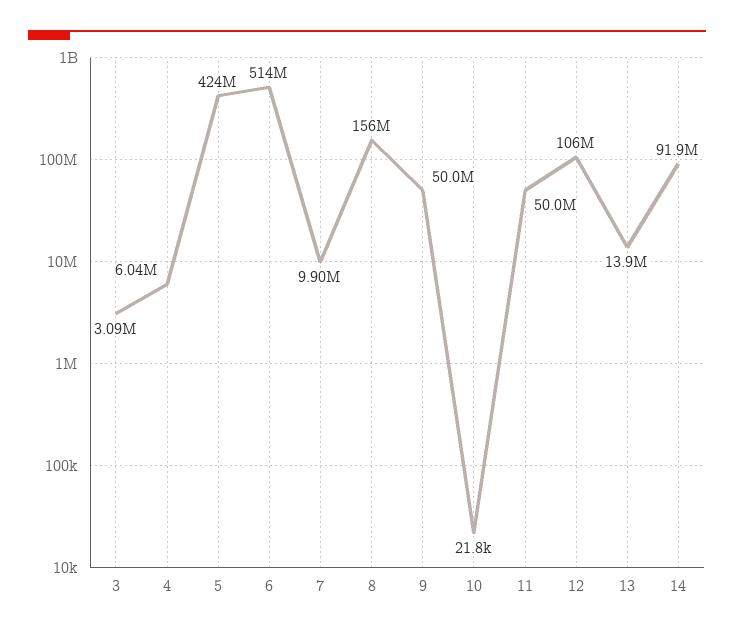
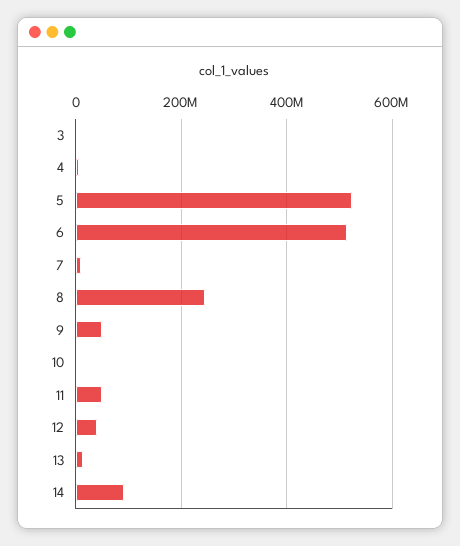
  {
    "3": 3090000,
    "4": 6040000,
-   "5": 424000000,
+   "5": 520000000,
    "6": 514000000,
    "7": 9900000,
-   "8": 156000000,
+   "8": 240000000,
    "9": 50000000,
    "10": 21800,
    "11": 50000000,
-   "12": 106000000,
+   "12": 40000000,
    "13": 13900000,
    "14": 91900000
  }

